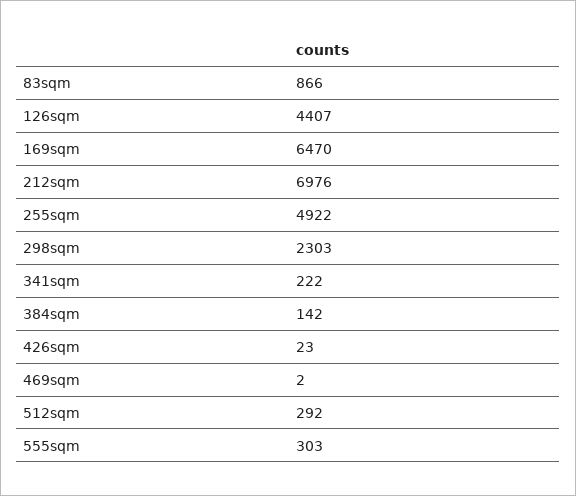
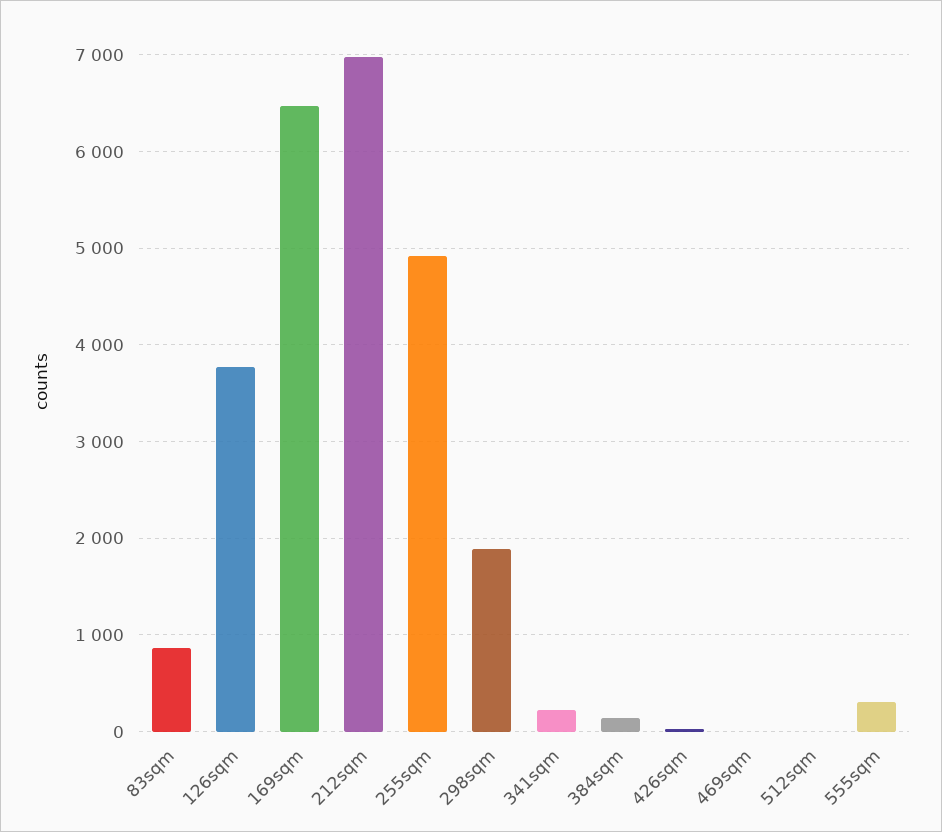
  {
    "83sqm": 866,
-   "126sqm": 4407,
+   "126sqm": 3800,
    "169sqm": 6470,
    "212sqm": 6976,
    "255sqm": 4922,
-   "298sqm": 2303,
+   "298sqm": 1900,
    "341sqm": 222,
    "384sqm": 142,
    "426sqm": 23,
    "469sqm": 2,
-   "512sqm": 292,
+   "512sqm": 0,
    "555sqm": 303
  }

